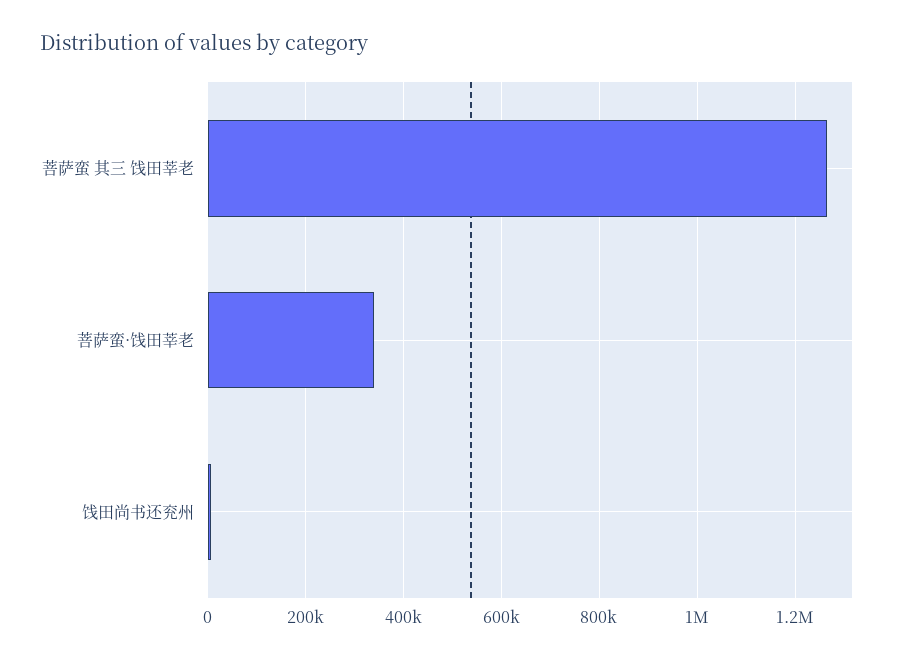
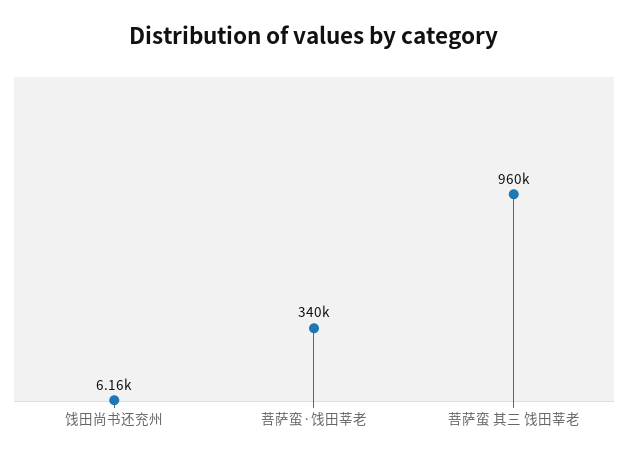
  {
-   "菩萨蛮 其三 饯田莘老": 1260000,
+   "菩萨蛮 其三 饯田莘老": 960000,
    "菩萨蛮·饯田莘老": 340000,
    "饯田尚书还兖州": 6160
  }

